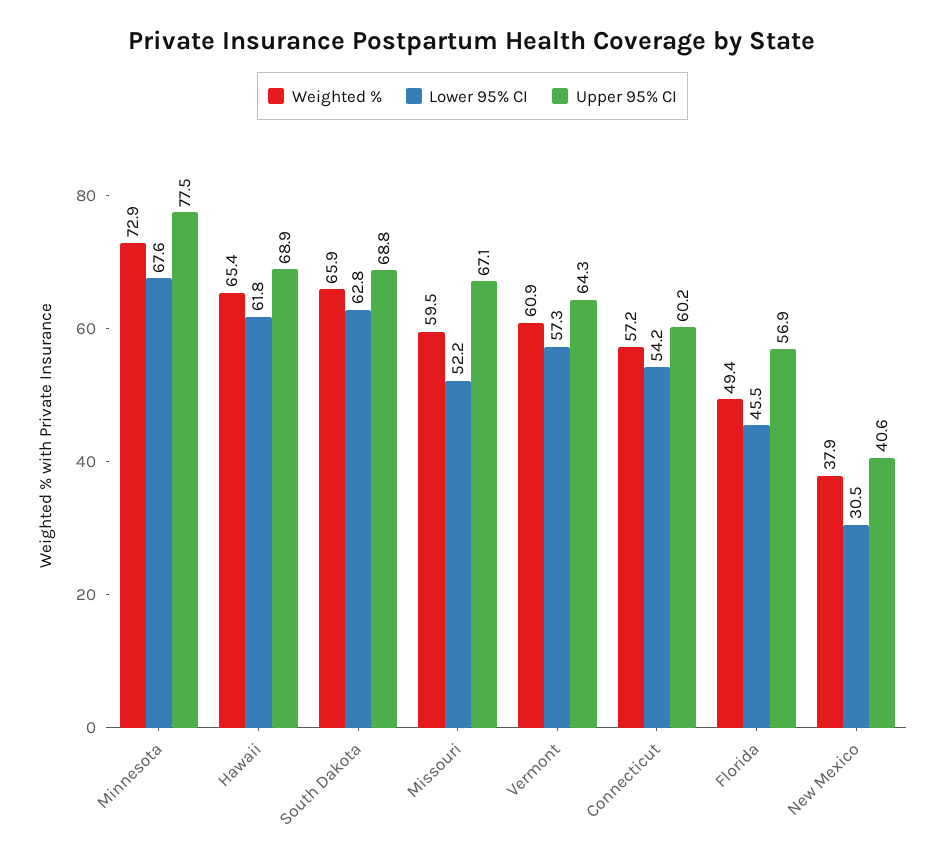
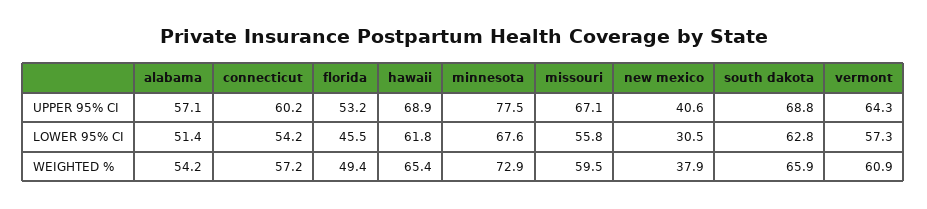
  {
    "Weighted %": {
      "Minnesota": 72.9,
      "Hawaii": 65.4,
      "South Dakota": 65.9,
      "Missouri": 59.5,
      "Vermont": 60.9,
      "Connecticut": 57.2,
      "Florida": 49.4,
-     "New Mexico": 37.9
+     "New Mexico": 37.9,
+     "alabama": 54.2
    },
    "Lower 95% CI": {
      "Minnesota": 67.6,
      "Hawaii": 61.8,
      "South Dakota": 62.8,
-     "Missouri": 52.2,
+     "Missouri": 55.8,
      "Vermont": 57.3,
      "Connecticut": 54.2,
      "Florida": 45.5,
-     "New Mexico": 30.5
+     "New Mexico": 30.5,
+     "alabama": 51.4
    },
    "Upper 95% CI": {
      "Minnesota": 77.5,
      "Hawaii": 68.9,
      "South Dakota": 68.8,
      "Missouri": 67.1,
      "Vermont": 64.3,
      "Connecticut": 60.2,
-     "Florida": 56.9,
+     "Florida": 53.2,
-     "New Mexico": 40.6
+     "New Mexico": 40.6,
+     "alabama": 57.1
    }
  }

